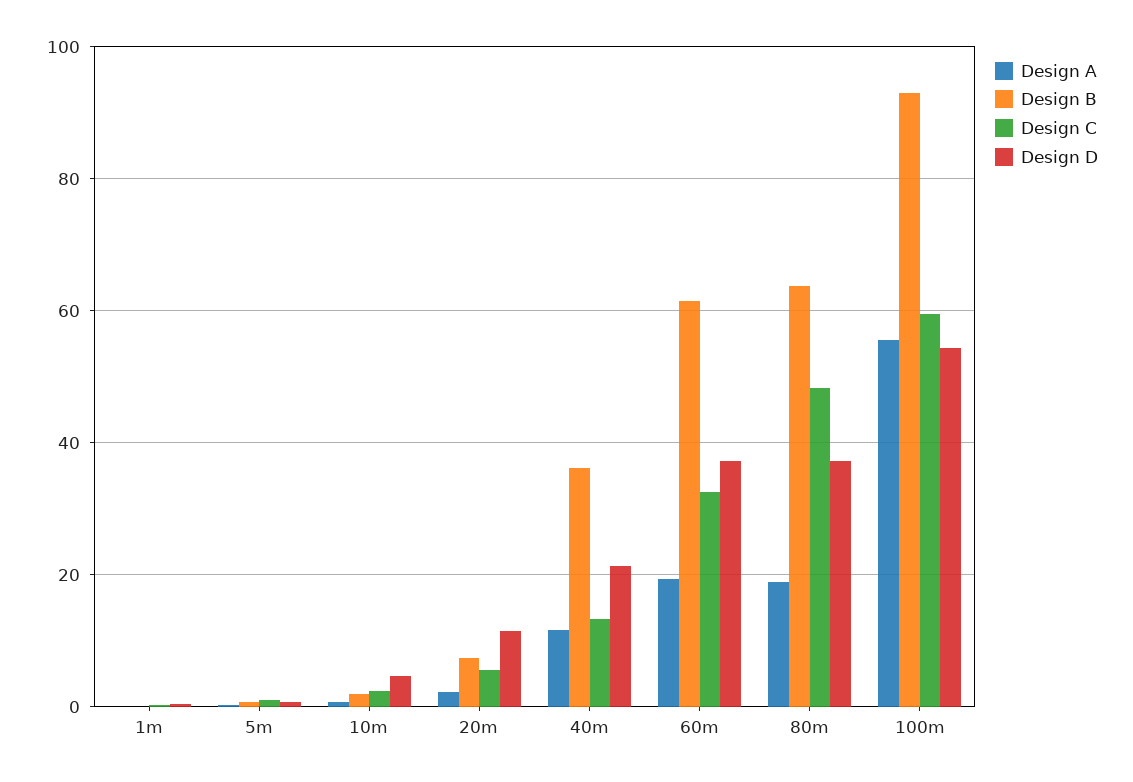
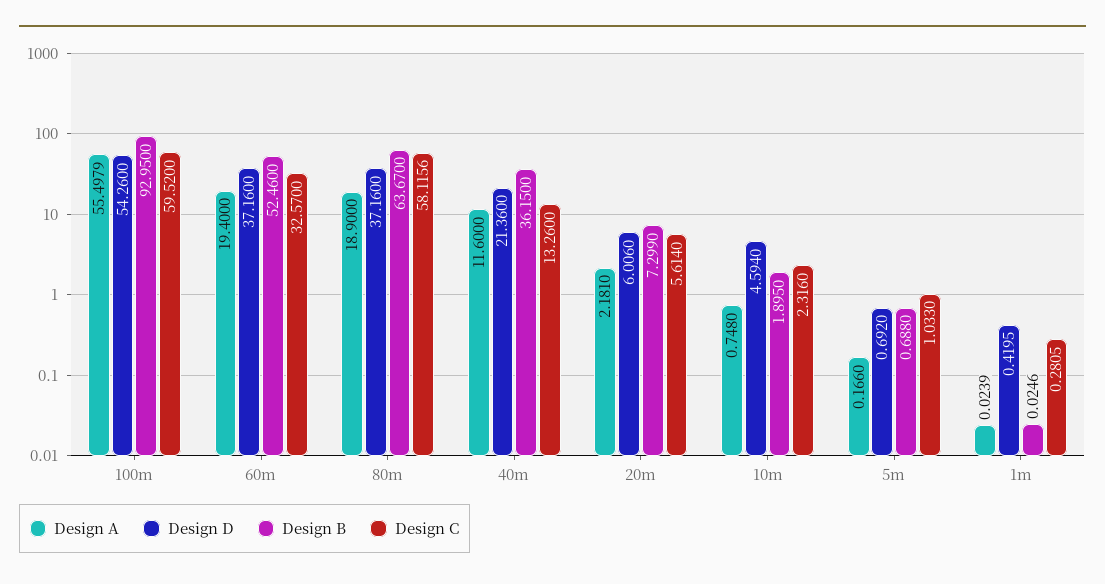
  {
    "Design A": {
      "1m": 0.0239,
      "5m": 0.166,
      "10m": 0.748,
      "20m": 2.181,
      "40m": 11.6,
      "60m": 19.4,
      "80m": 18.9,
      "100m": 55.4979
    },
    "Design B": {
      "1m": 0.0246,
      "5m": 0.688,
      "10m": 1.895,
      "20m": 7.299,
      "40m": 36.15,
-     "60m": 62,
+     "60m": 52.46,
      "80m": 63.67,
      "100m": 92.95
    },
    "Design C": {
      "1m": 0.2805,
      "5m": 1.033,
      "10m": 2.316,
      "20m": 5.614,
      "40m": 13.26,
      "60m": 32.57,
-     "80m": 48,
+     "80m": 58.1156,
      "100m": 59.52
    },
    "Design D": {
      "1m": 0.4195,
      "5m": 0.692,
      "10m": 4.594,
-     "20m": 12,
+     "20m": 6.006,
      "40m": 21.36,
      "60m": 37.16,
      "80m": 37.16,
      "100m": 54.26
    }
  }

